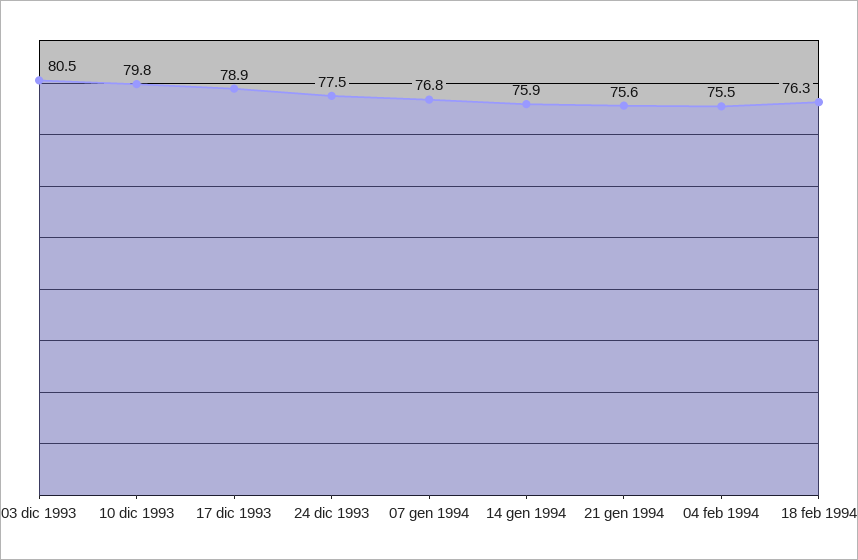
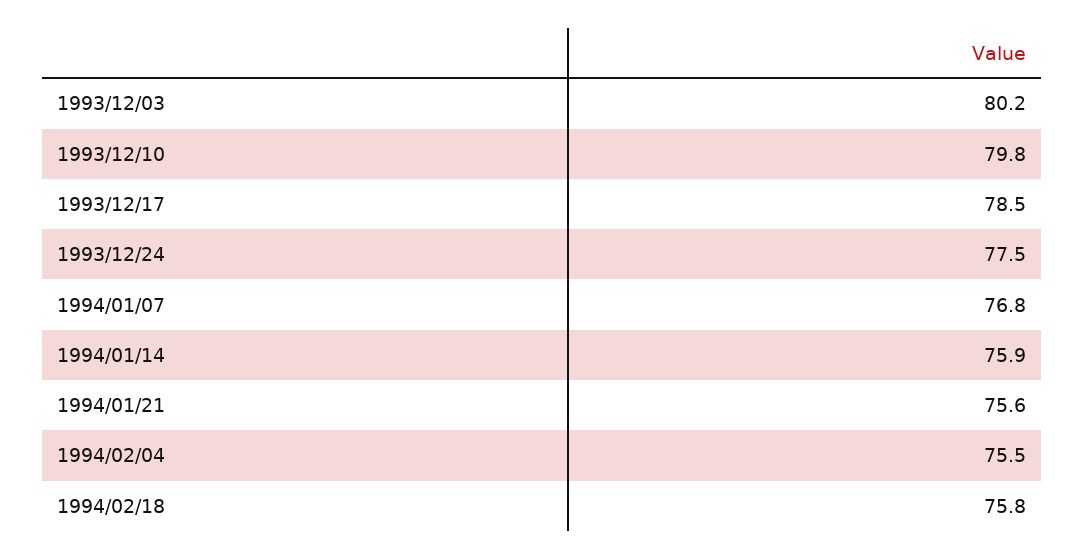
  {
-   "03 dic 1993": 80.5,
+   "03 dic 1993": 80.2,
    "10 dic 1993": 79.8,
-   "17 dic 1993": 78.9,
+   "17 dic 1993": 78.5,
    "24 dic 1993": 77.5,
    "07 gen 1994": 76.8,
    "14 gen 1994": 75.9,
    "21 gen 1994": 75.6,
    "04 feb 1994": 75.5,
-   "18 feb 1994": 76.3
+   "18 feb 1994": 75.8
  }

